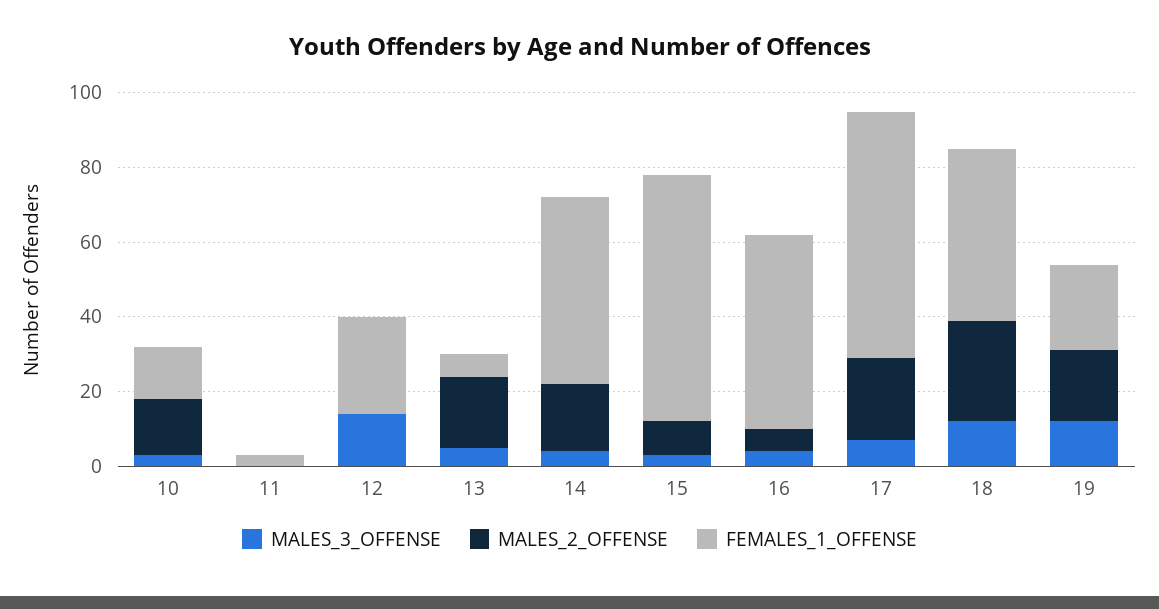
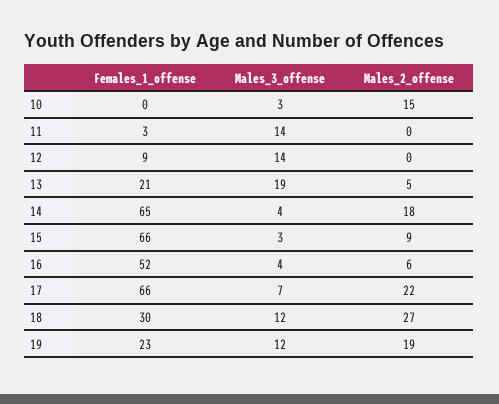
  {
    "MALES_3_OFFENSE": {
      "10": 3,
-     "11": 0,
+     "11": 14,
      "12": 14,
-     "13": 5,
+     "13": 19,
      "14": 4,
      "15": 3,
      "16": 4,
      "17": 7,
      "18": 12,
      "19": 12
    },
    "MALES_2_OFFENSE": {
      "10": 15,
      "11": 0,
      "12": 0,
-     "13": 20,
+     "13": 5,
      "14": 18,
      "15": 9,
      "16": 6,
      "17": 22,
      "18": 27,
      "19": 19
    },
    "FEMALES_1_OFFENSE": {
-     "10": 15,
+     "10": 0,
      "11": 3,
-     "12": 25,
+     "12": 9,
-     "13": 5,
+     "13": 21,
-     "14": 50,
+     "14": 65,
      "15": 66,
      "16": 52,
      "17": 66,
-     "18": 45,
+     "18": 30,
      "19": 23
    }
  }

